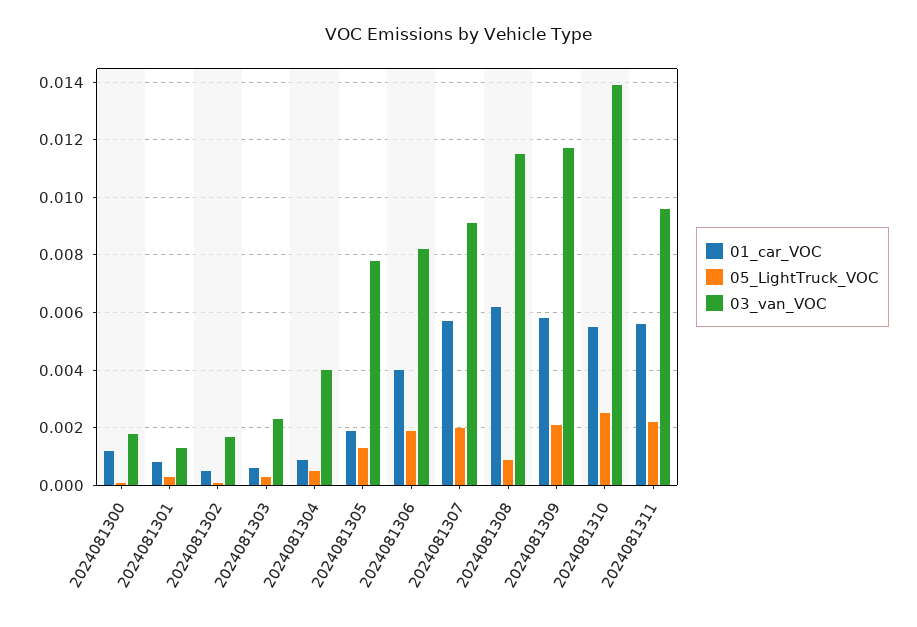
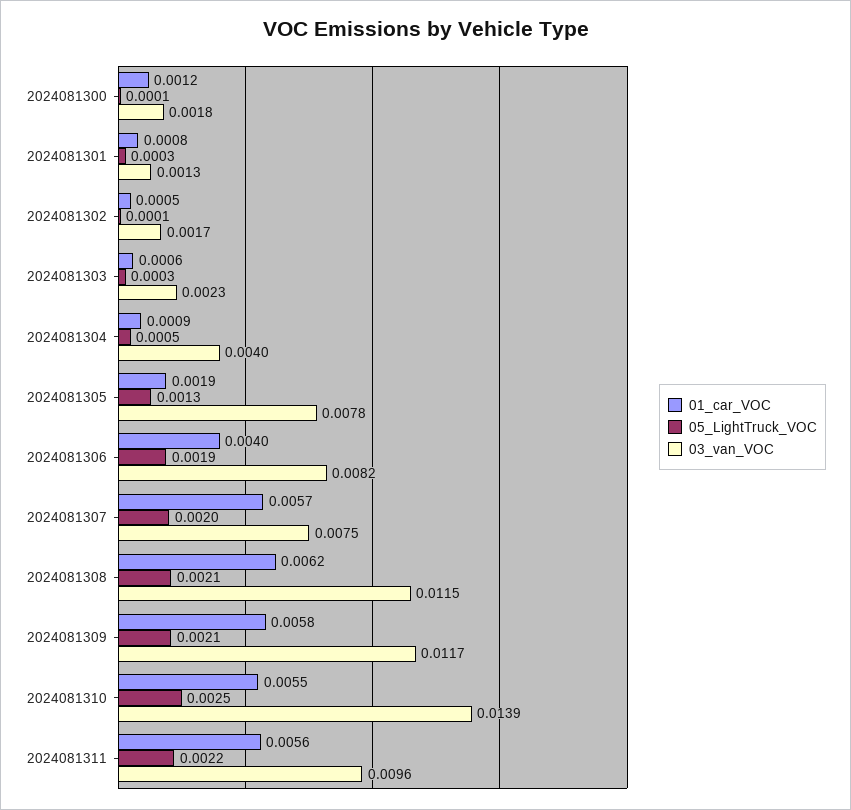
  {
    "01_car_VOC": {
      "2024081300": 0.0012,
      "2024081301": 0.0008,
      "2024081302": 0.0005,
      "2024081303": 0.0006,
      "2024081304": 0.0009,
      "2024081305": 0.0019,
      "2024081306": 0.004,
      "2024081307": 0.0057,
      "2024081308": 0.0062,
      "2024081309": 0.0058,
      "2024081310": 0.0055,
      "2024081311": 0.0056
    },
    "05_LightTruck_VOC": {
      "2024081300": 0.0001,
      "2024081301": 0.0003,
      "2024081302": 0.0001,
      "2024081303": 0.0003,
      "2024081304": 0.0005,
      "2024081305": 0.0013,
      "2024081306": 0.0019,
      "2024081307": 0.002,
-     "2024081308": 0.001,
+     "2024081308": 0.0021,
      "2024081309": 0.0021,
      "2024081310": 0.0025,
      "2024081311": 0.0022
    },
    "03_van_VOC": {
      "2024081300": 0.0018,
      "2024081301": 0.0013,
      "2024081302": 0.0017,
      "2024081303": 0.0023,
      "2024081304": 0.004,
      "2024081305": 0.0078,
      "2024081306": 0.0082,
-     "2024081307": 0.009,
+     "2024081307": 0.0075,
      "2024081308": 0.0115,
      "2024081309": 0.0117,
      "2024081310": 0.0139,
      "2024081311": 0.0096
    }
  }

